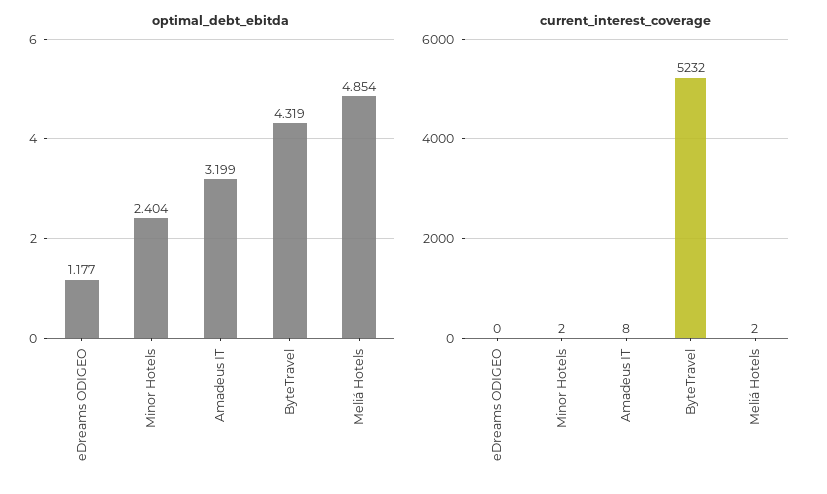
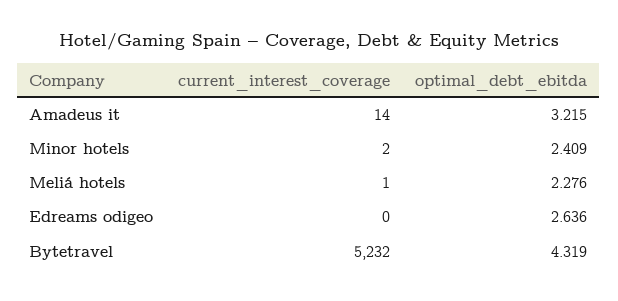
  {
    "optimal_debt_ebitda": {
-     "eDreams ODIGEO": 1.177,
+     "eDreams ODIGEO": 2.636,
-     "Minor Hotels": 2.404,
+     "Minor Hotels": 2.409,
-     "Amadeus IT": 3.199,
+     "Amadeus IT": 3.215,
      "ByteTravel": 4.319,
-     "Meliá Hotels": 4.854
+     "Meliá Hotels": 2.276
    },
    "current_interest_coverage": {
      "eDreams ODIGEO": 0,
      "Minor Hotels": 2,
-     "Amadeus IT": 8,
+     "Amadeus IT": 14,
      "ByteTravel": 5232,
-     "Meliá Hotels": 2
+     "Meliá Hotels": 1
    }
  }

